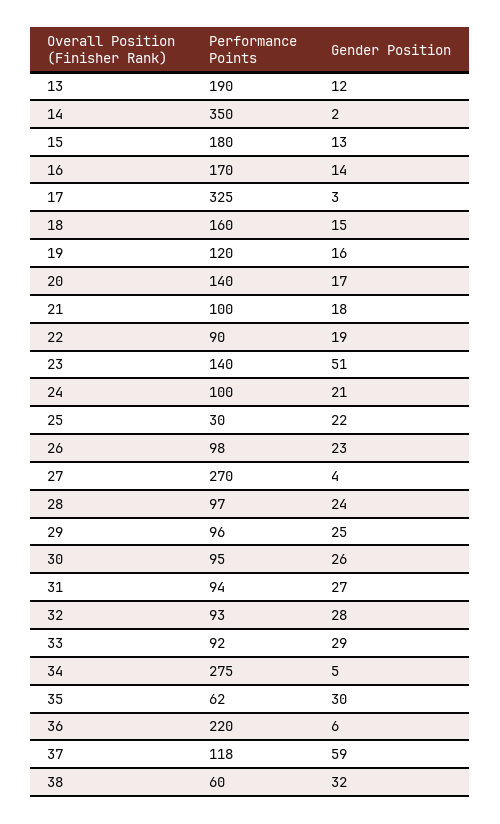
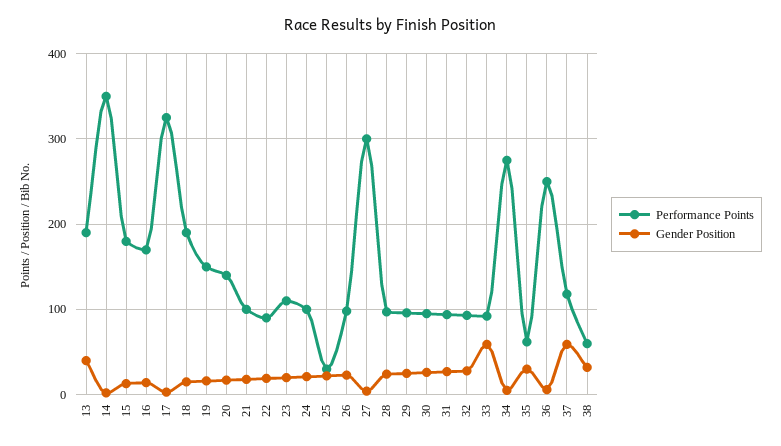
  {
    "Performance Points": {
      "13": 190,
      "14": 350,
      "15": 180,
      "16": 170,
      "17": 325,
-     "18": 160,
+     "18": 190,
-     "19": 120,
+     "19": 150,
      "20": 140,
      "21": 100,
      "22": 90,
-     "23": 140,
+     "23": 110,
      "24": 100,
      "25": 30,
      "26": 98,
-     "27": 270,
+     "27": 300,
      "28": 97,
      "29": 96,
      "30": 95,
      "31": 94,
      "32": 93,
      "33": 92,
      "34": 275,
      "35": 62,
-     "36": 220,
+     "36": 250,
      "37": 118,
      "38": 60
    },
    "Gender Position": {
-     "13": 12,
+     "13": 40,
      "14": 2,
      "15": 13,
      "16": 14,
      "17": 3,
      "18": 15,
      "19": 16,
      "20": 17,
      "21": 18,
      "22": 19,
-     "23": 51,
+     "23": 20,
      "24": 21,
      "25": 22,
      "26": 23,
      "27": 4,
      "28": 24,
      "29": 25,
      "30": 26,
      "31": 27,
      "32": 28,
-     "33": 29,
+     "33": 60,
      "34": 5,
      "35": 30,
      "36": 6,
      "37": 59,
      "38": 32
    }
  }

